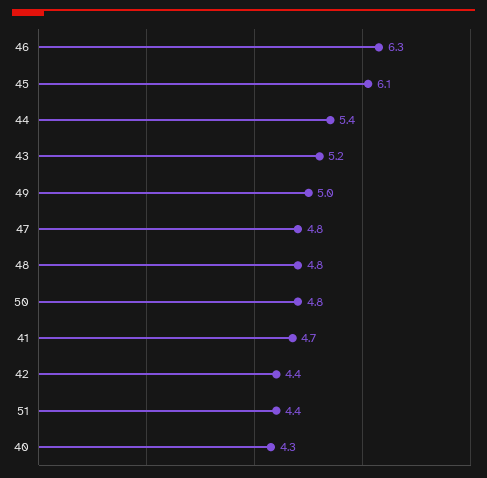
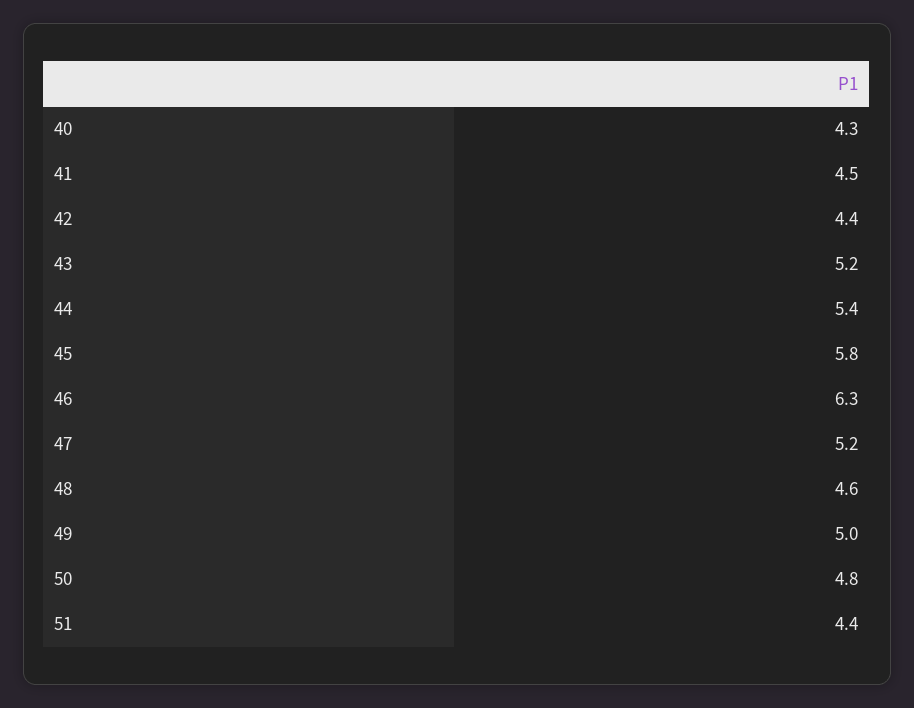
  {
    "46": 6.3,
-   "45": 6.1,
+   "45": 5.8,
    "44": 5.4,
    "43": 5.2,
    "49": 5,
-   "47": 4.8,
+   "47": 5.2,
-   "48": 4.8,
+   "48": 4.6,
    "50": 4.8,
-   "41": 4.7,
+   "41": 4.5,
    "42": 4.4,
    "51": 4.4,
    "40": 4.3
  }

